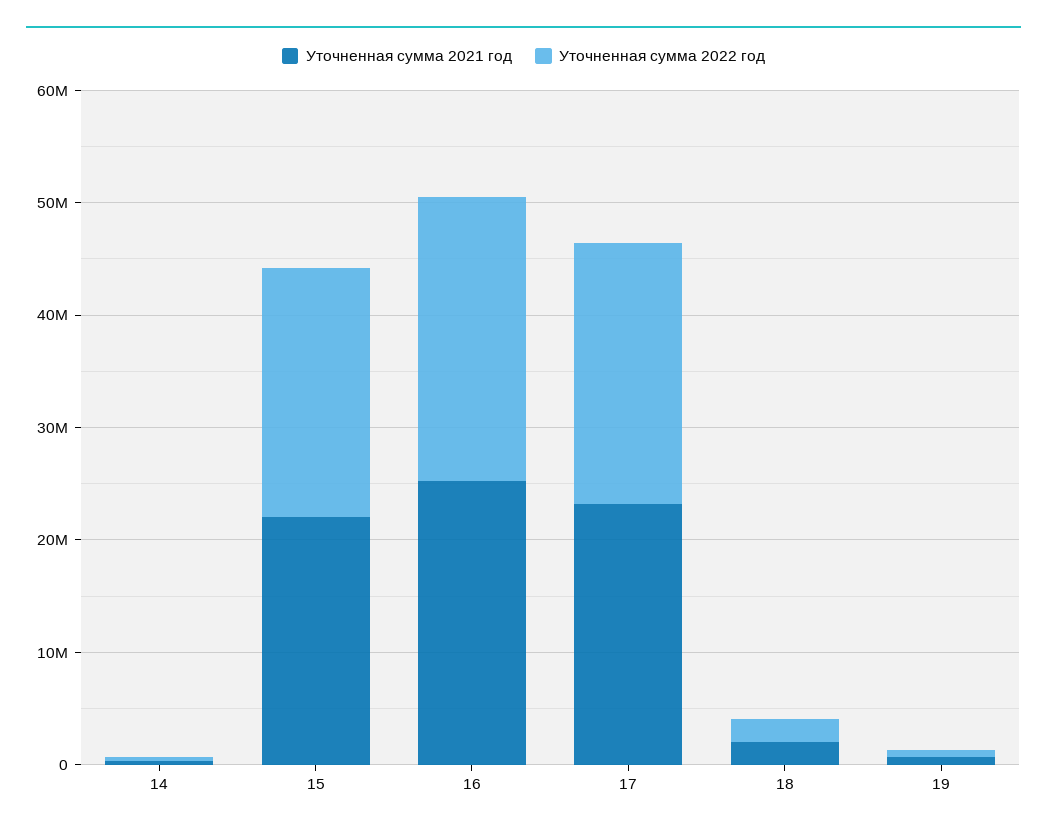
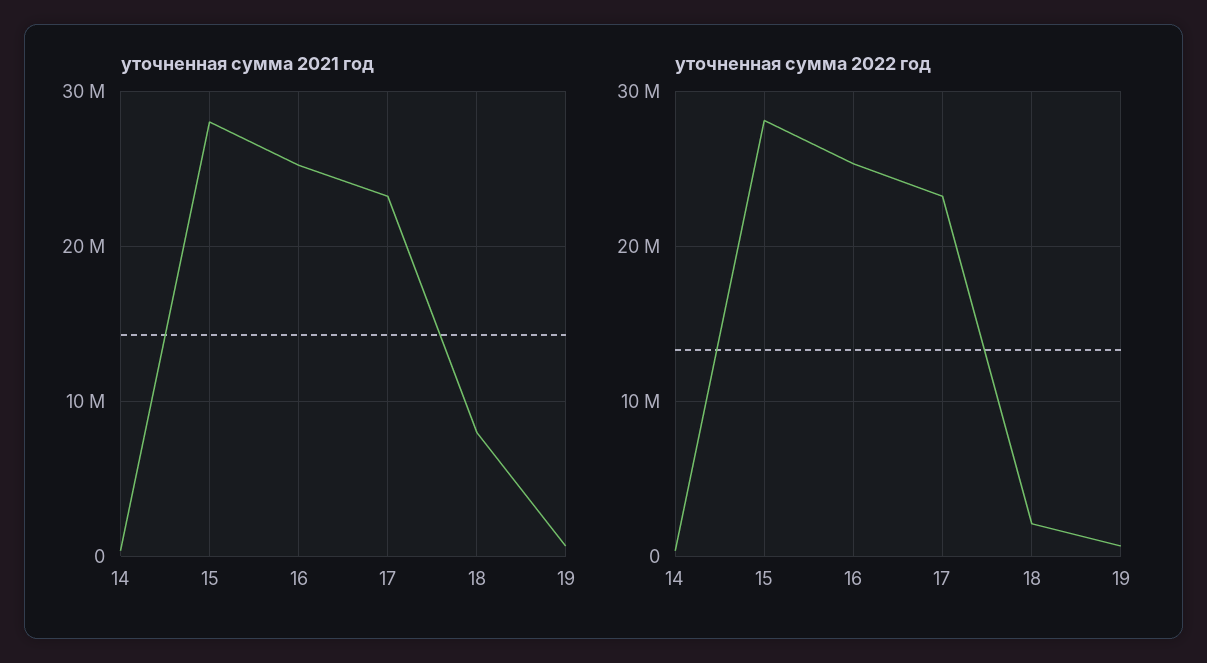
  {
    "Уточненная сумма 2021 год": {
      "14": 0,
-     "15": 22000000,
+     "15": 28000000,
      "16": 25000000,
      "17": 23000000,
-     "18": 2000000,
+     "18": 8000000,
      "19": 1000000
    },
    "Уточненная сумма 2022 год": {
      "14": 0,
-     "15": 22000000,
+     "15": 28000000,
      "16": 25000000,
      "17": 23000000,
      "18": 2000000,
      "19": 1000000
    }
  }

